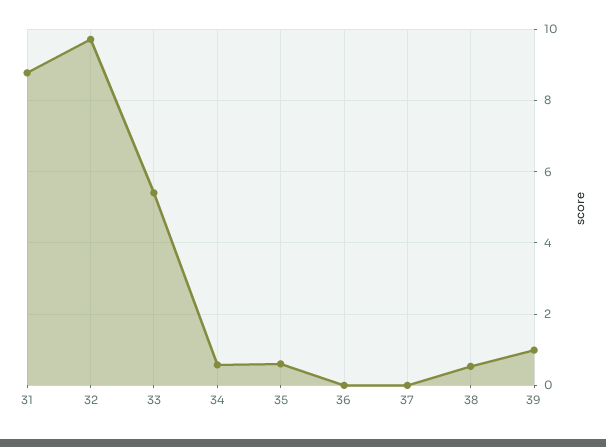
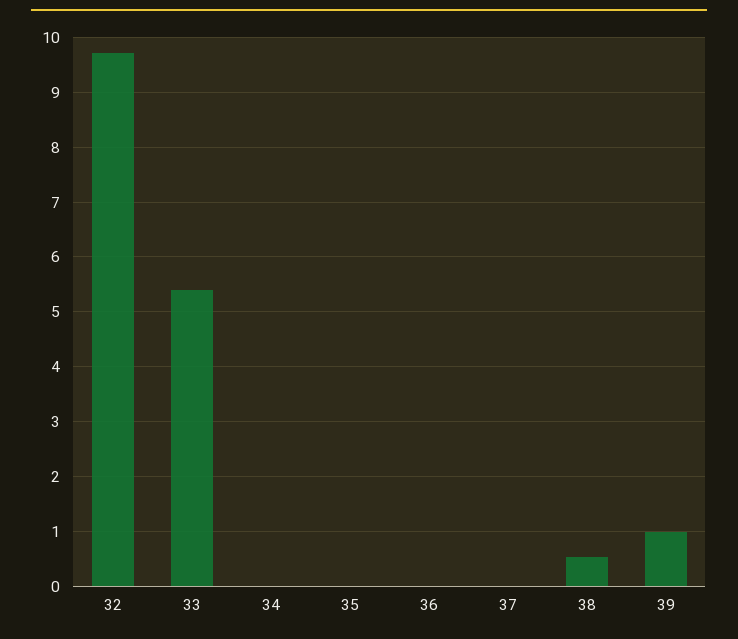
  {
-   "31": 8.8,
    "32": 9.8,
    "33": 5.4,
-   "34": 0.6,
+   "34": 0,
-   "35": 0.6,
+   "35": 0,
    "36": 0,
    "37": 0,
    "38": 0.6,
    "39": 1
  }

